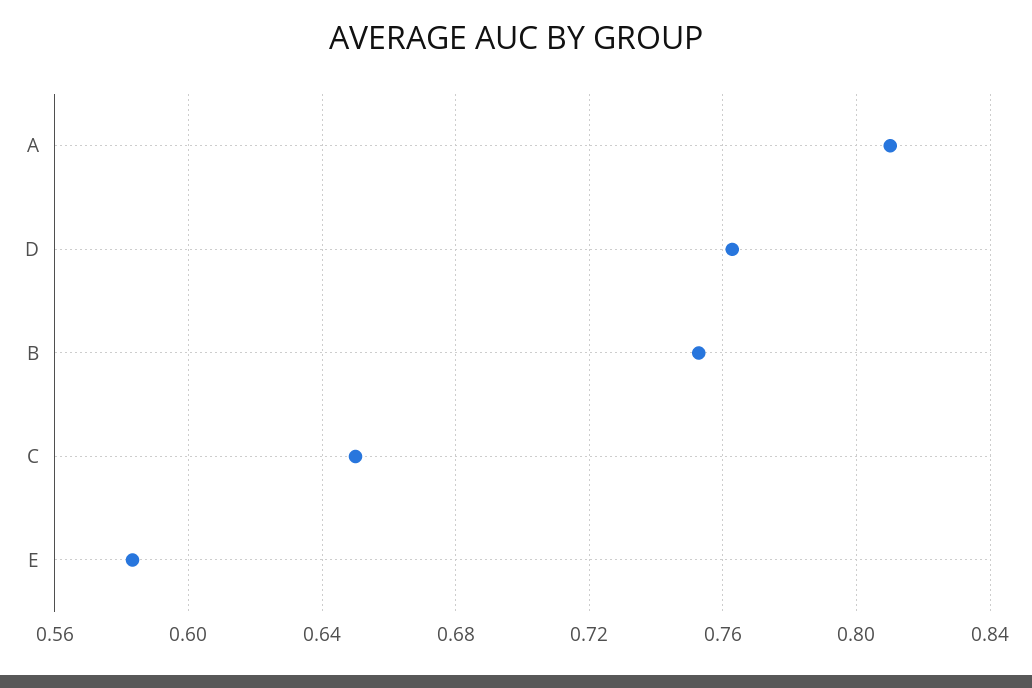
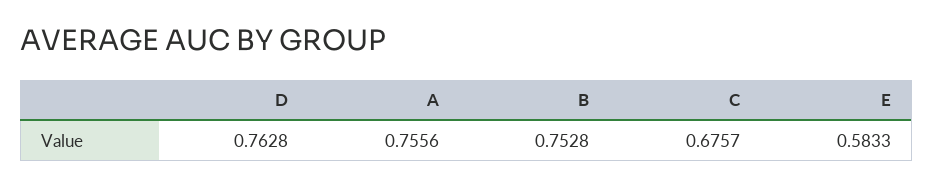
  {
-   "A": 0.81,
+   "A": 0.7556,
    "D": 0.7628,
    "B": 0.7528,
-   "C": 0.65,
+   "C": 0.6757,
    "E": 0.5833
  }

